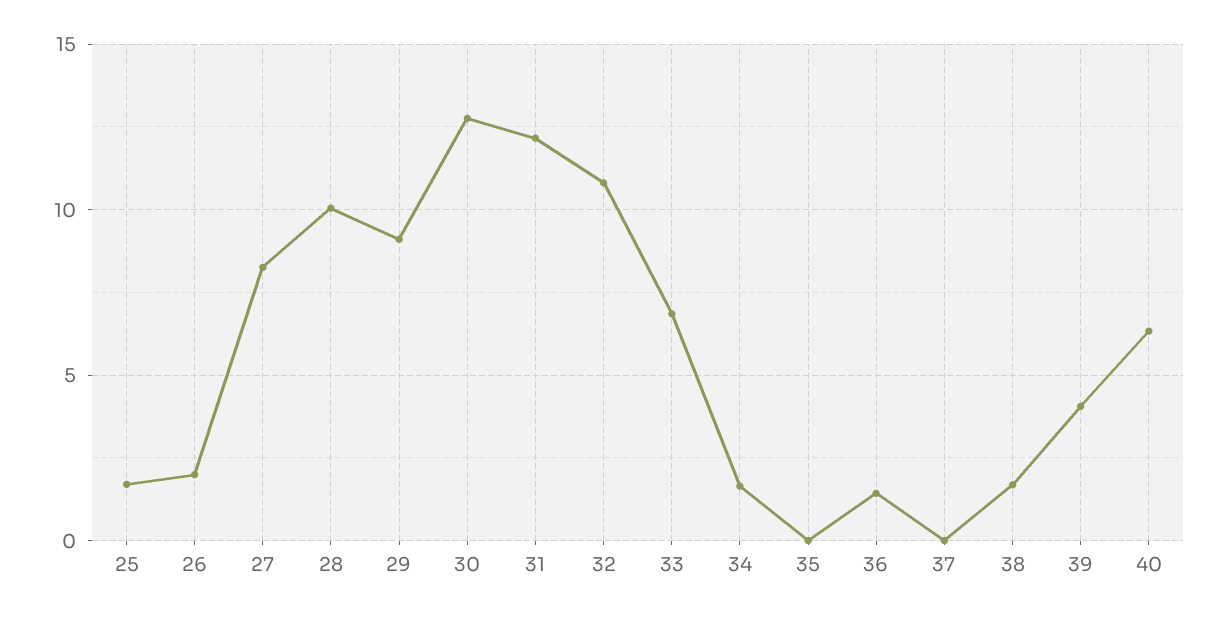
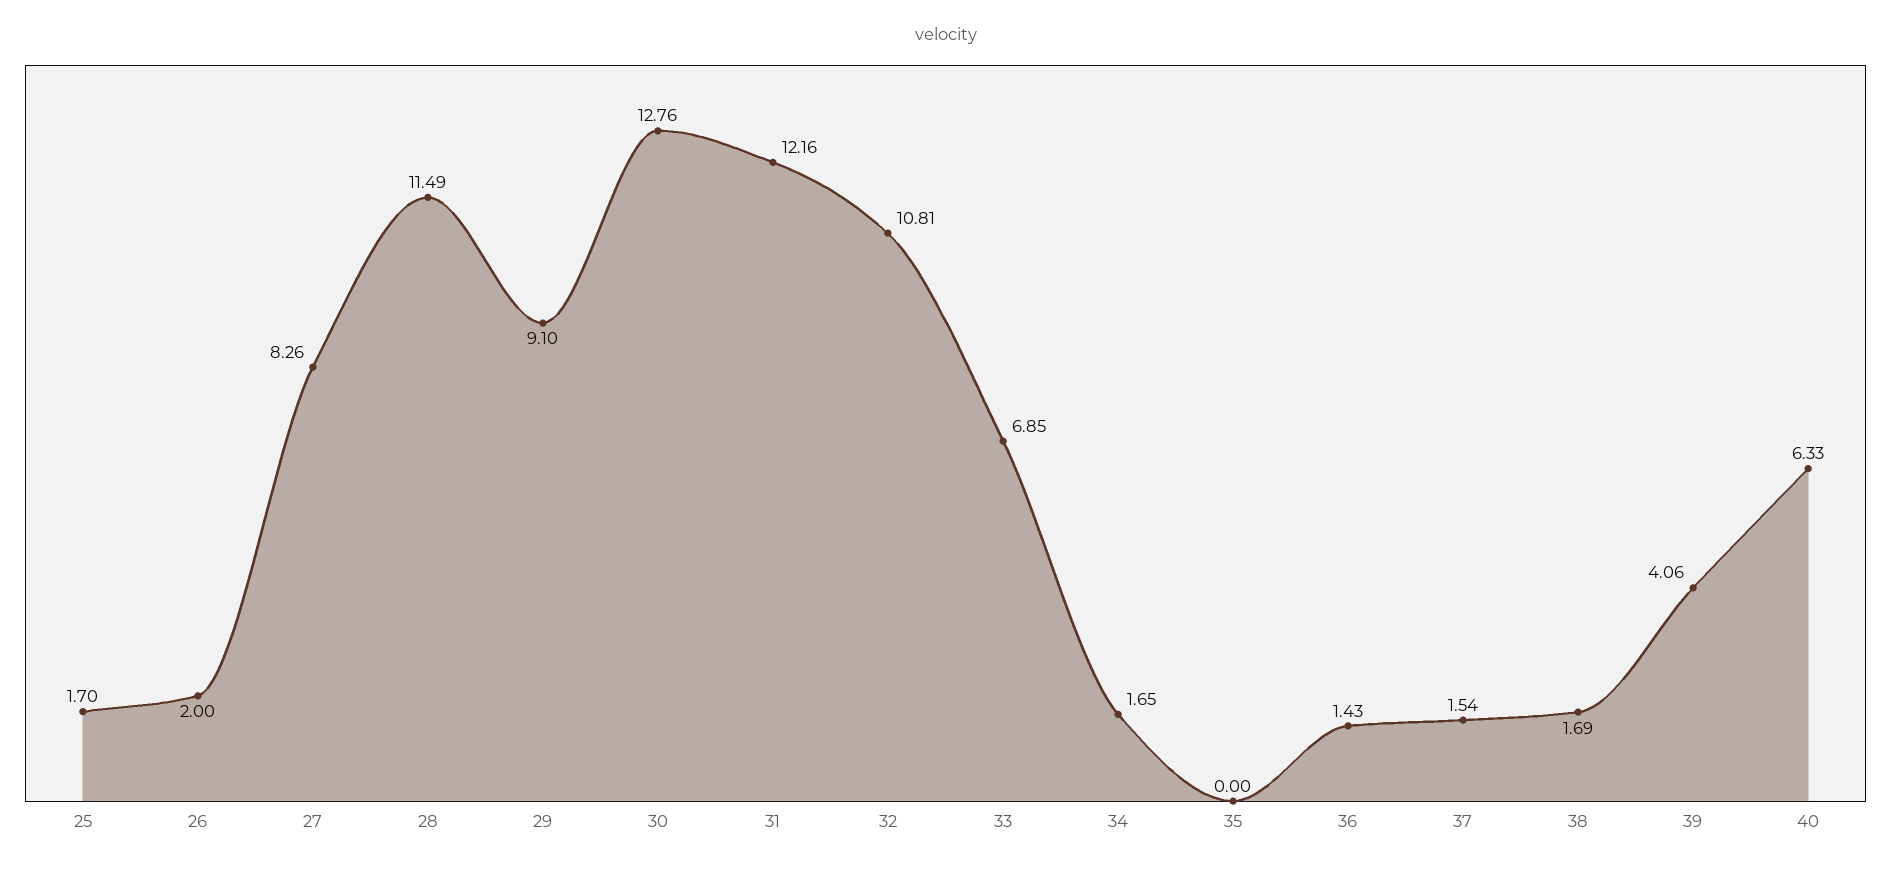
  {
    "25": 1.7,
    "26": 2,
    "27": 8.26,
-   "28": 10,
+   "28": 11.49,
    "29": 9.1,
    "30": 12.76,
    "31": 12.16,
    "32": 10.81,
    "33": 6.85,
    "34": 1.65,
    "35": 0,
    "36": 1.43,
-   "37": 0,
+   "37": 1.54,
    "38": 1.69,
    "39": 4.06,
    "40": 6.33
  }

